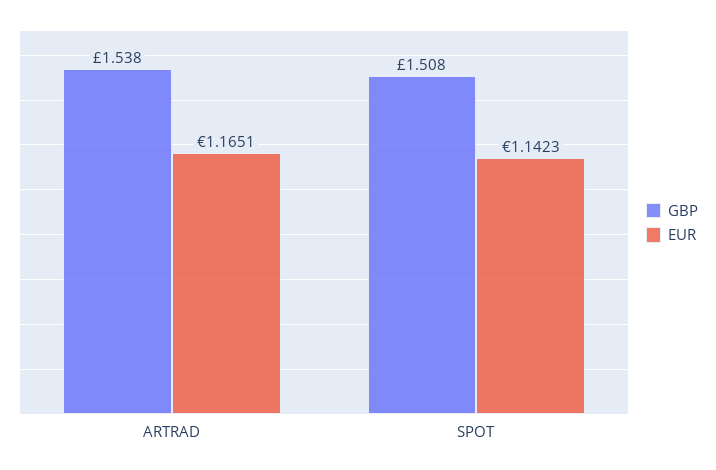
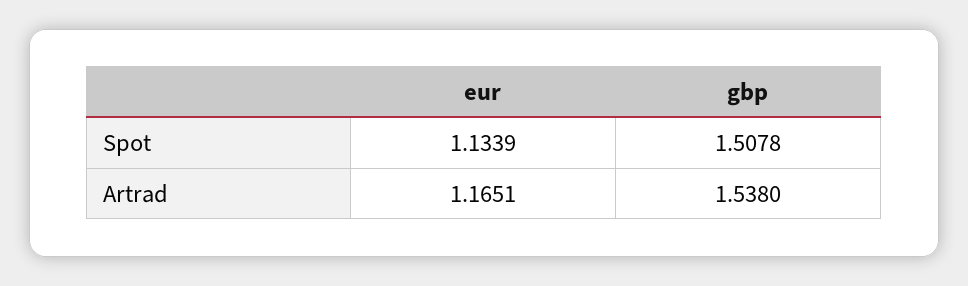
  {
    "GBP": {
      "ARTRAD": 1.538,
      "SPOT": 1.5078
    },
    "EUR": {
      "ARTRAD": 1.1651,
-     "SPOT": 1.1423
+     "SPOT": 1.1339
    }
  }

